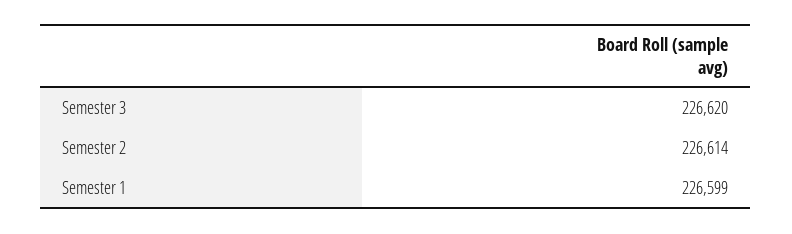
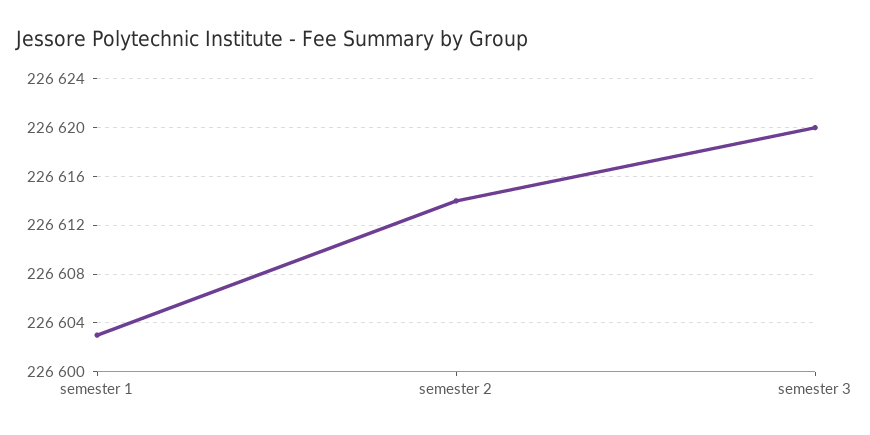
  {
    "Semester 3": 226620,
    "Semester 2": 226614,
-   "Semester 1": 226599
+   "Semester 1": 226603
  }

